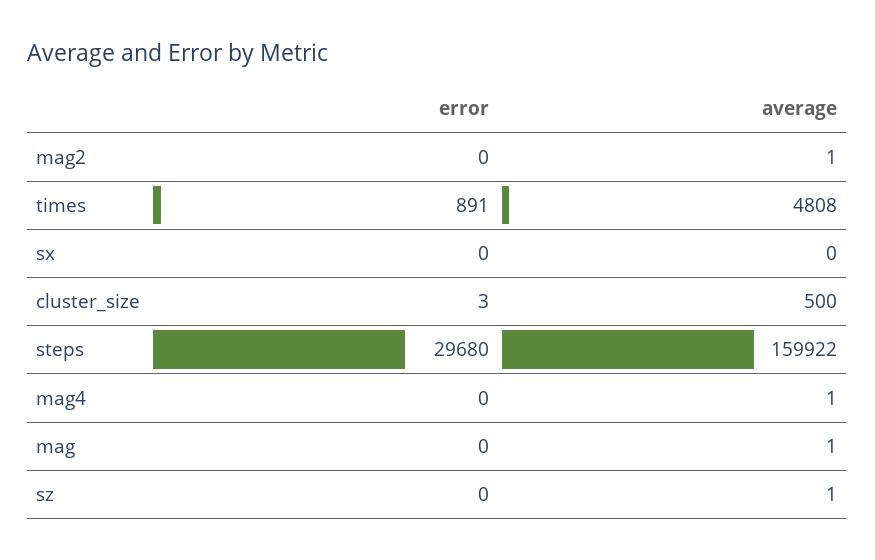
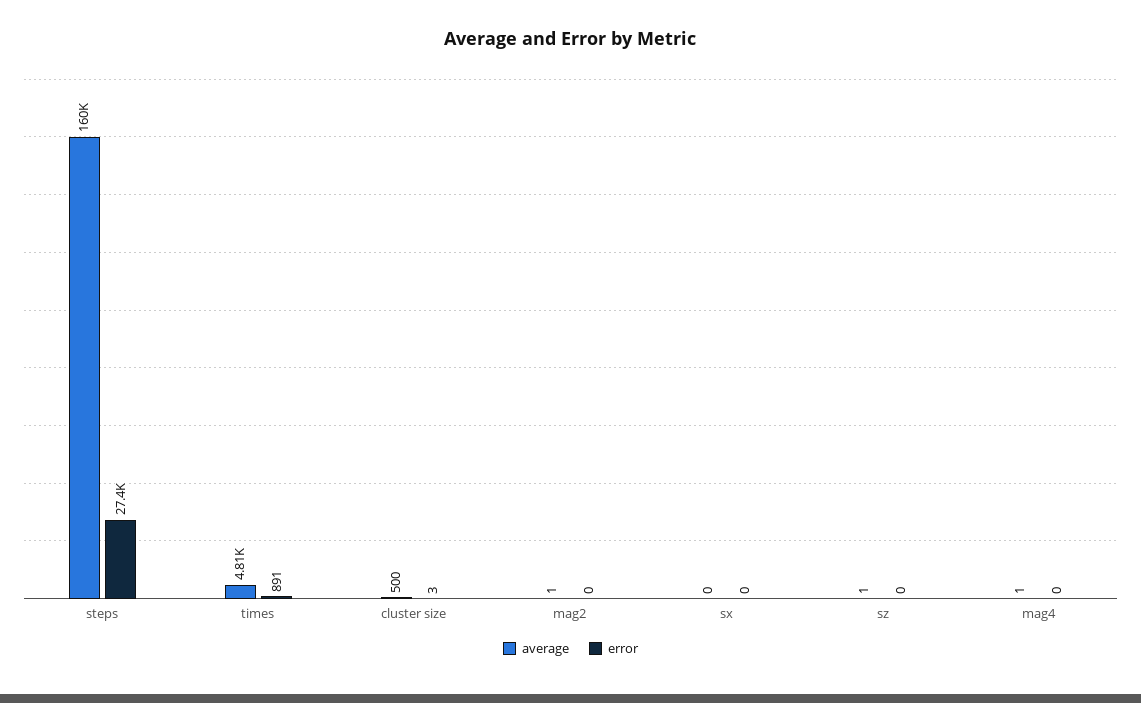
  {
    "error": {
      "mag2": 0,
      "times": 891,
      "sx": 0,
      "cluster_size": 3,
-     "steps": 29680,
+     "steps": 27400,
      "mag4": 0,
-     "mag": 0,
      "sz": 0
    },
    "average": {
      "mag2": 1,
      "times": 4808,
      "sx": 0,
      "cluster_size": 500,
      "steps": 159922,
      "mag4": 1,
-     "mag": 1,
      "sz": 1
    }
  }

